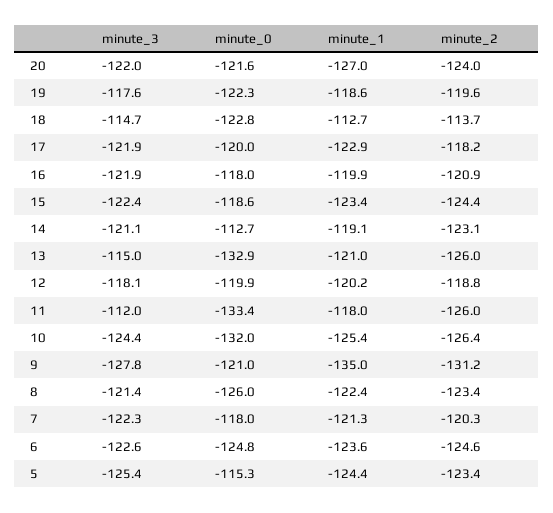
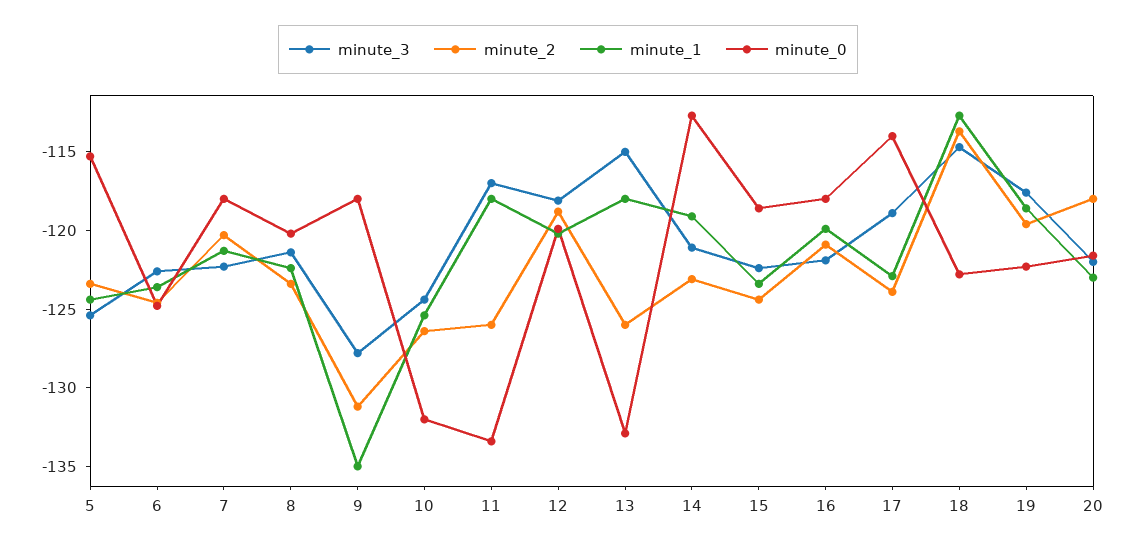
  {
    "minute_3": {
      "20": -122,
      "19": -117.6,
      "18": -114.7,
-     "17": -121.9,
+     "17": -119,
      "16": -121.9,
      "15": -122.4,
      "14": -121.1,
      "13": -115,
      "12": -118.1,
-     "11": -112,
+     "11": -117,
      "10": -124.4,
      "9": -127.8,
      "8": -121.4,
      "7": -122.3,
      "6": -122.6,
      "5": -125.4
    },
    "minute_0": {
      "20": -121.6,
      "19": -122.3,
      "18": -122.8,
-     "17": -120,
+     "17": -114,
      "16": -118,
      "15": -118.6,
      "14": -112.7,
      "13": -132.9,
      "12": -119.9,
      "11": -133.4,
      "10": -132,
-     "9": -121,
+     "9": -118,
-     "8": -126,
+     "8": -120,
      "7": -118,
      "6": -124.8,
      "5": -115.3
    },
    "minute_1": {
-     "20": -127,
+     "20": -123,
      "19": -118.6,
      "18": -112.7,
      "17": -122.9,
      "16": -119.9,
      "15": -123.4,
      "14": -119.1,
-     "13": -121,
+     "13": -118,
      "12": -120.2,
      "11": -118,
      "10": -125.4,
      "9": -135,
      "8": -122.4,
      "7": -121.3,
      "6": -123.6,
      "5": -124.4
    },
    "minute_2": {
-     "20": -124,
+     "20": -118,
      "19": -119.6,
      "18": -113.7,
-     "17": -118.2,
+     "17": -124,
      "16": -120.9,
      "15": -124.4,
      "14": -123.1,
      "13": -126,
      "12": -118.8,
      "11": -126,
      "10": -126.4,
      "9": -131.2,
      "8": -123.4,
      "7": -120.3,
      "6": -124.6,
      "5": -123.4
    }
  }

